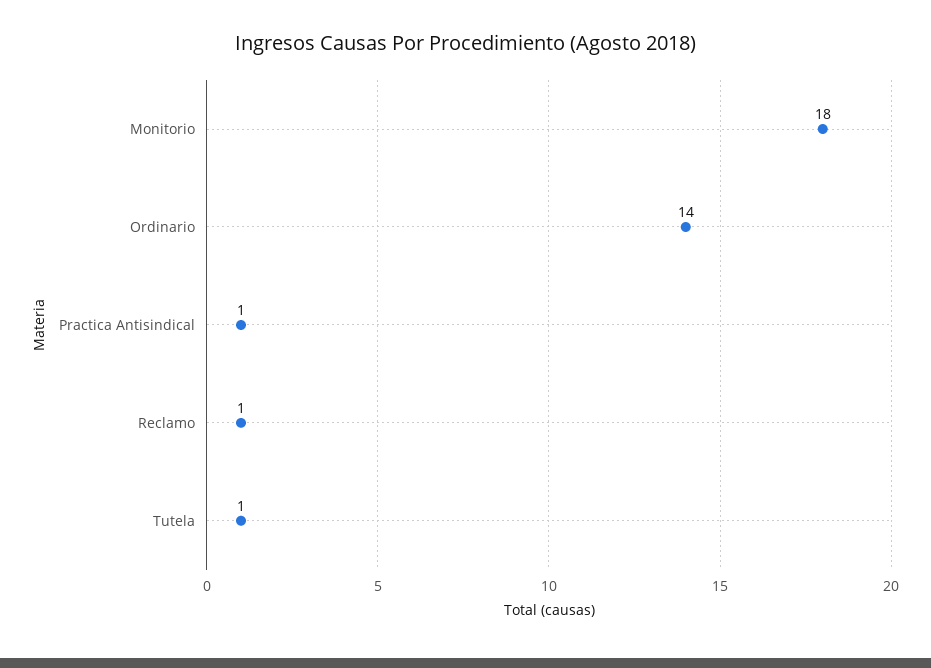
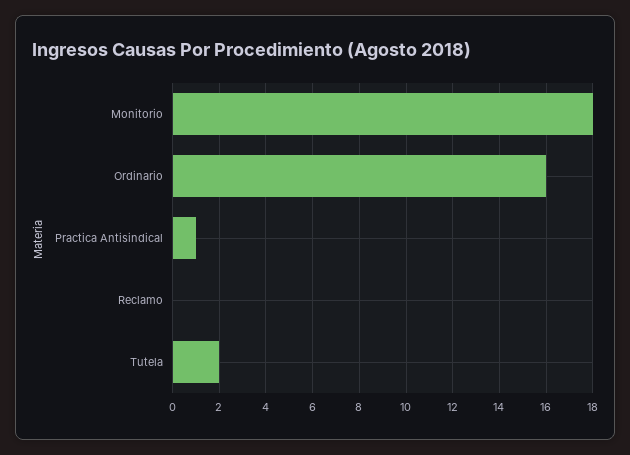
  {
    "Monitorio": 18,
-   "Ordinario": 14,
+   "Ordinario": 16,
    "Practica Antisindical": 1,
-   "Reclamo": 1,
+   "Reclamo": 0,
-   "Tutela": 1
+   "Tutela": 2
  }

